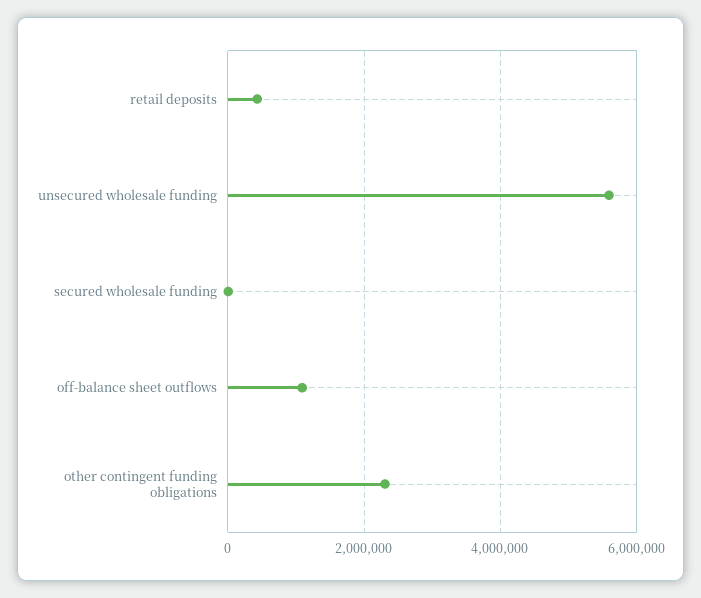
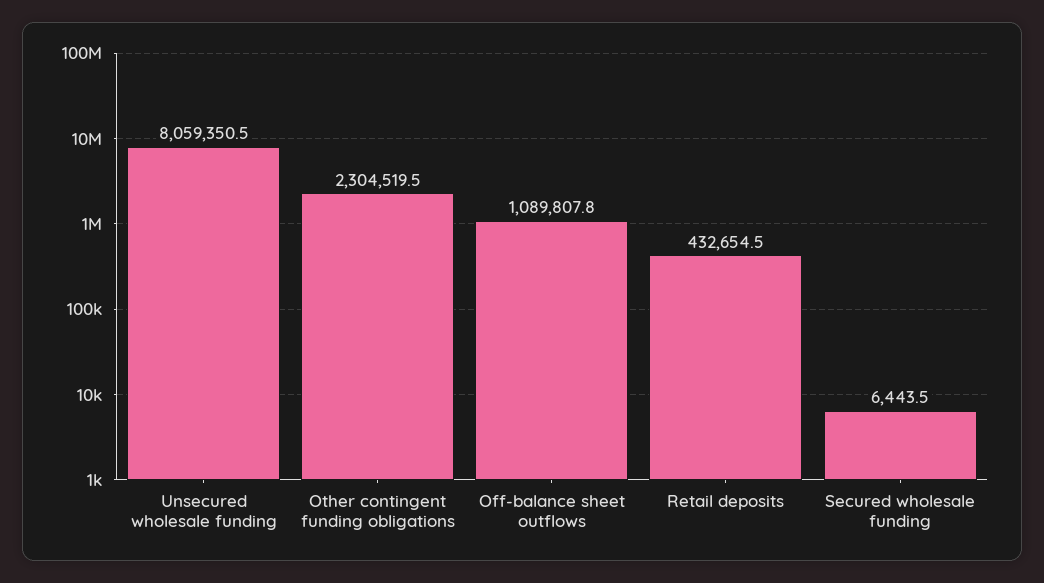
  {
    "retail deposits": 432654.5,
-   "unsecured wholesale funding": 5600000,
+   "unsecured wholesale funding": 8059350.5,
    "secured wholesale funding": 6443.5,
    "off-balance sheet outflows": 1089807.8,
    "other contingent funding obligations": 2304519.5
  }

